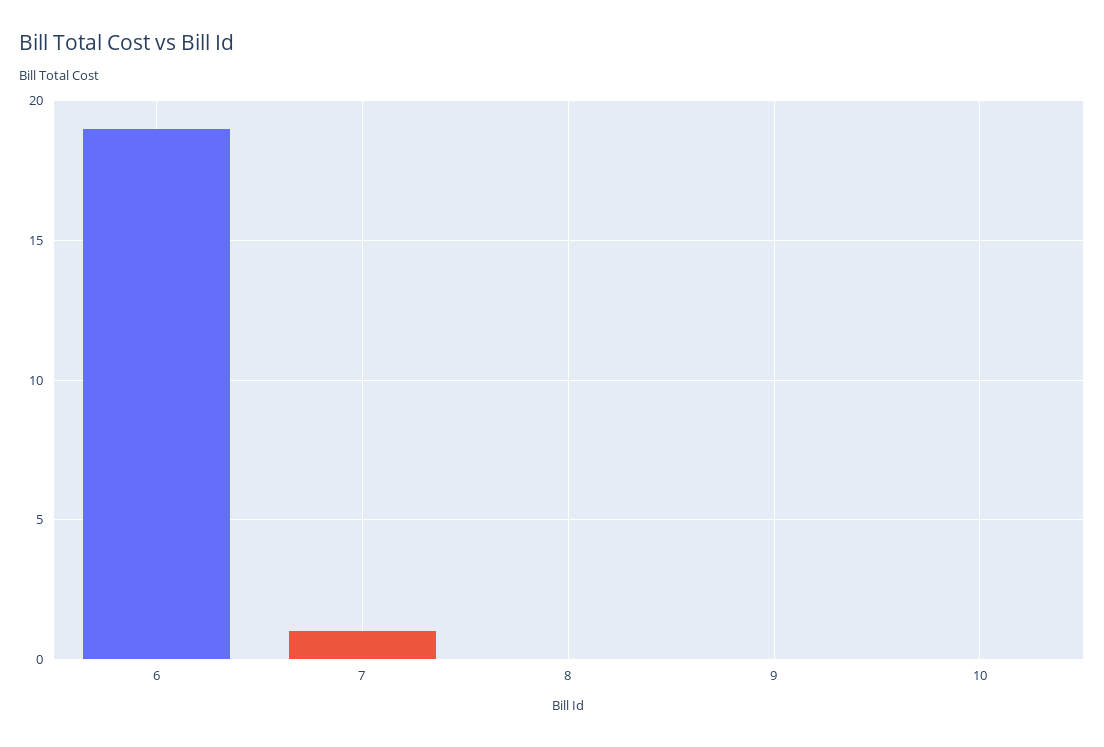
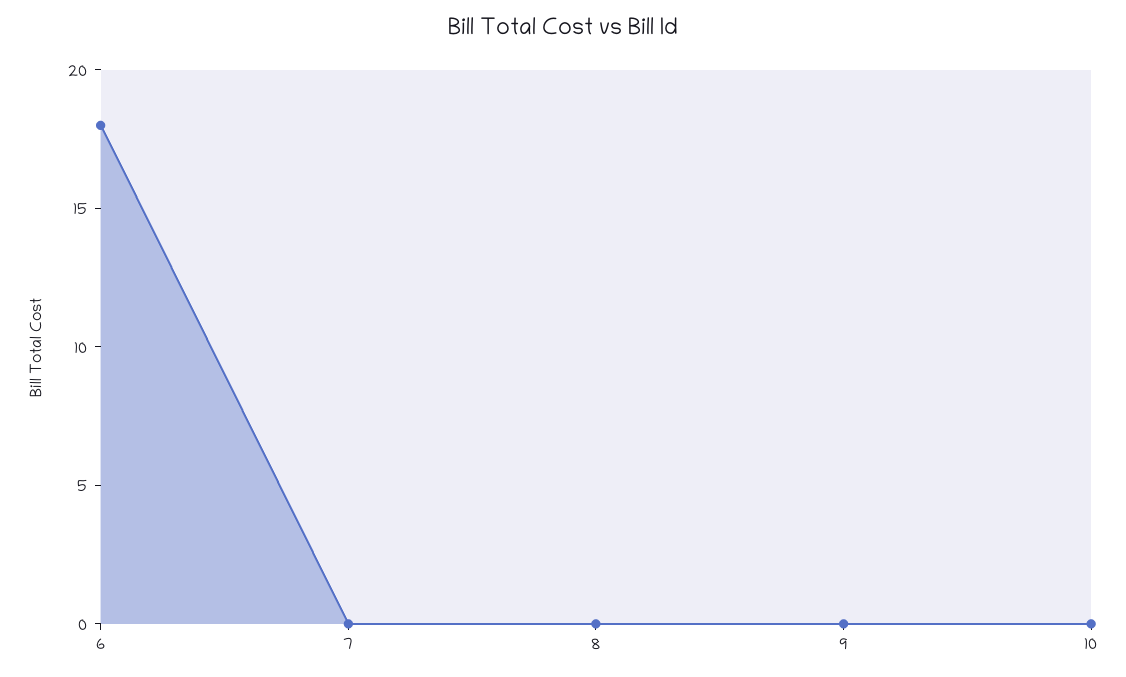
  {
-   "6": 19,
+   "6": 18,
-   "7": 1,
+   "7": 0,
    "8": 0,
    "9": 0,
    "10": 0
  }

